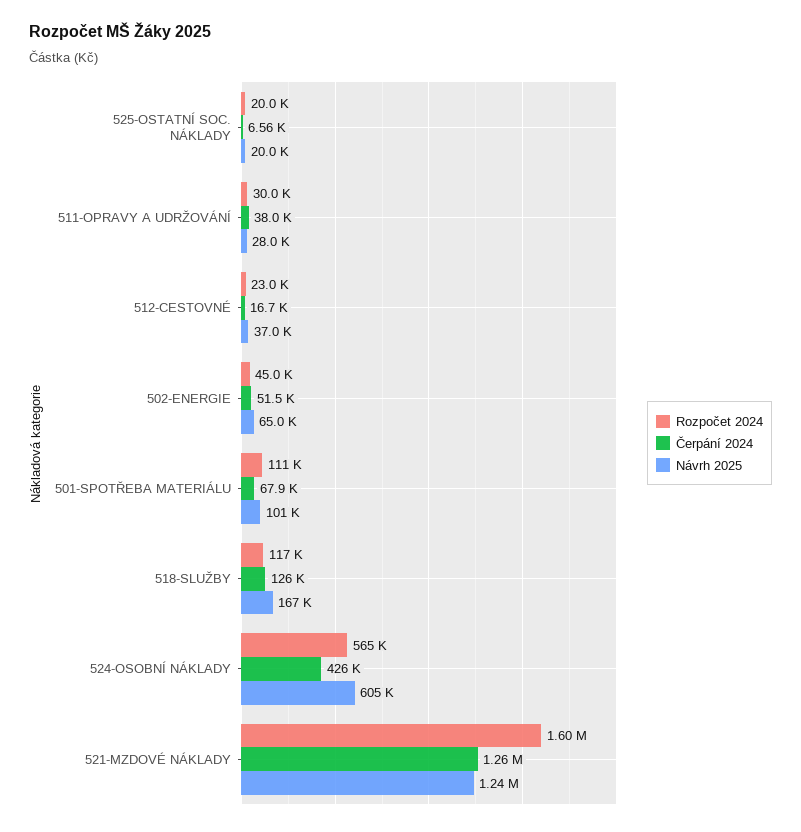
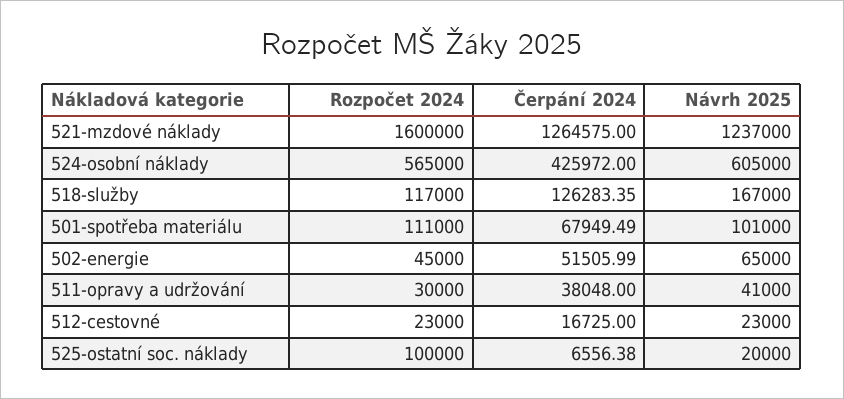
  {
    "Rozpočet 2024": {
-     "525-OSTATNÍ SOC. NÁKLADY": 20000,
+     "525-OSTATNÍ SOC. NÁKLADY": 100000,
      "511-OPRAVY A UDRŽOVÁNÍ": 30000,
      "512-CESTOVNÉ": 23000,
      "502-ENERGIE": 45000,
      "501-SPOTŘEBA MATERIÁLU": 111000,
      "518-SLUŽBY": 117000,
      "524-OSOBNÍ NÁKLADY": 565000,
      "521-MZDOVÉ NÁKLADY": 1600000
    },
    "Čerpání 2024": {
      "525-OSTATNÍ SOC. NÁKLADY": 6556.38,
      "511-OPRAVY A UDRŽOVÁNÍ": 38048,
      "512-CESTOVNÉ": 16725,
      "502-ENERGIE": 51505.99,
      "501-SPOTŘEBA MATERIÁLU": 67949.49,
      "518-SLUŽBY": 126283.35,
      "524-OSOBNÍ NÁKLADY": 425972,
      "521-MZDOVÉ NÁKLADY": 1264575
    },
    "Návrh 2025": {
      "525-OSTATNÍ SOC. NÁKLADY": 20000,
-     "511-OPRAVY A UDRŽOVÁNÍ": 28000,
+     "511-OPRAVY A UDRŽOVÁNÍ": 41000,
-     "512-CESTOVNÉ": 37000,
+     "512-CESTOVNÉ": 23000,
      "502-ENERGIE": 65000,
      "501-SPOTŘEBA MATERIÁLU": 101000,
      "518-SLUŽBY": 167000,
      "524-OSOBNÍ NÁKLADY": 605000,
      "521-MZDOVÉ NÁKLADY": 1237000
    }
  }

